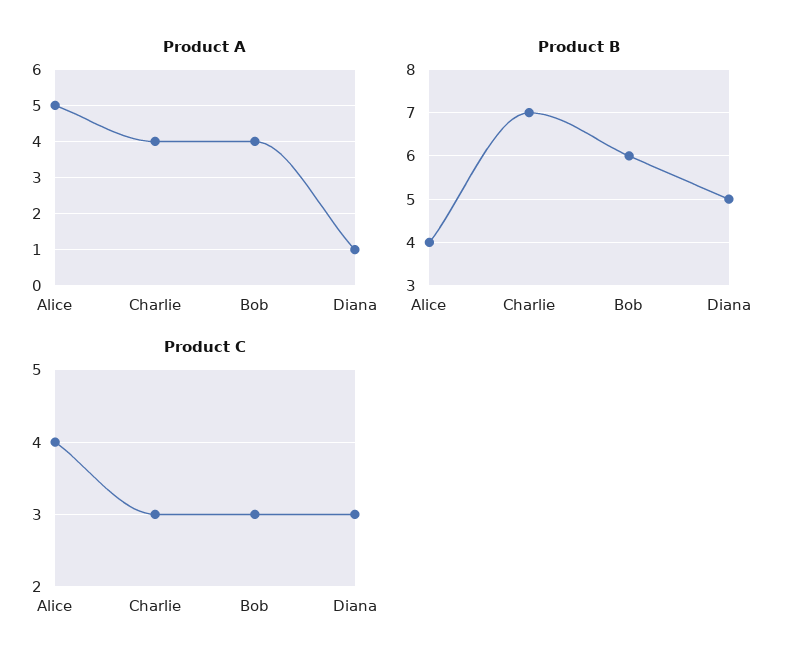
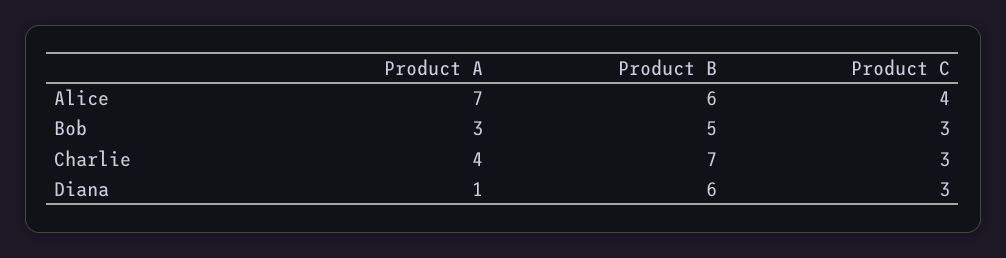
  {
    "Product A": {
-     "Alice": 5,
+     "Alice": 7,
      "Charlie": 4,
-     "Bob": 4,
+     "Bob": 3,
      "Diana": 1
    },
    "Product B": {
-     "Alice": 4,
+     "Alice": 6,
      "Charlie": 7,
-     "Bob": 6,
+     "Bob": 5,
-     "Diana": 5
+     "Diana": 6
    },
    "Product C": {
      "Alice": 4,
      "Charlie": 3,
      "Bob": 3,
      "Diana": 3
    }
  }

